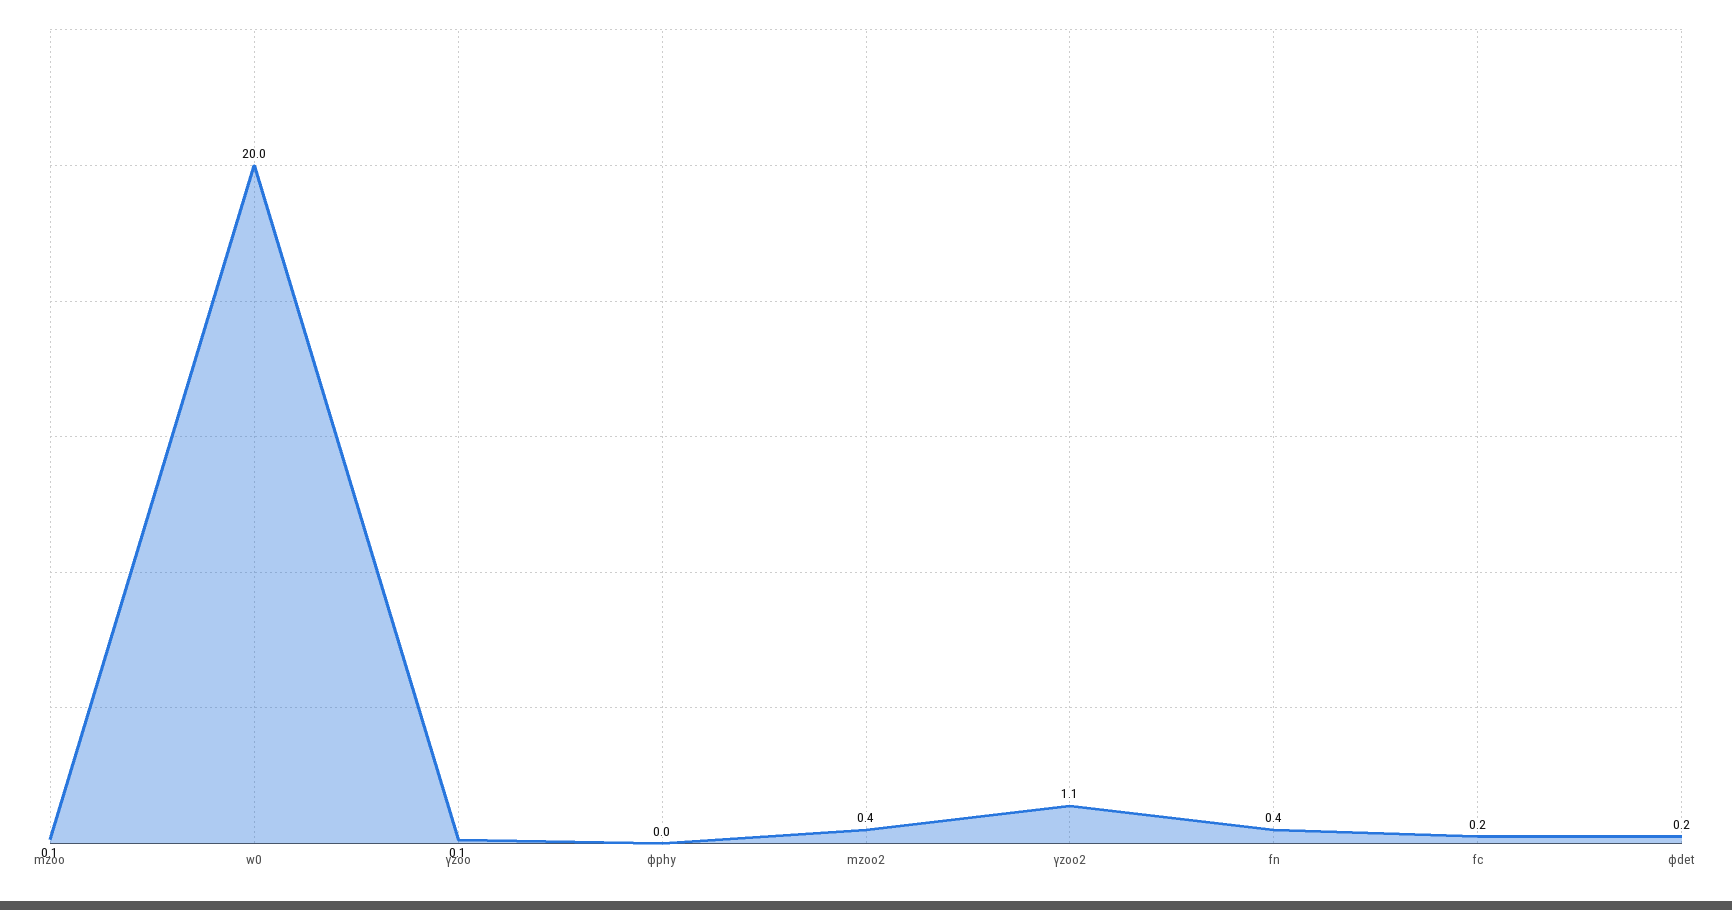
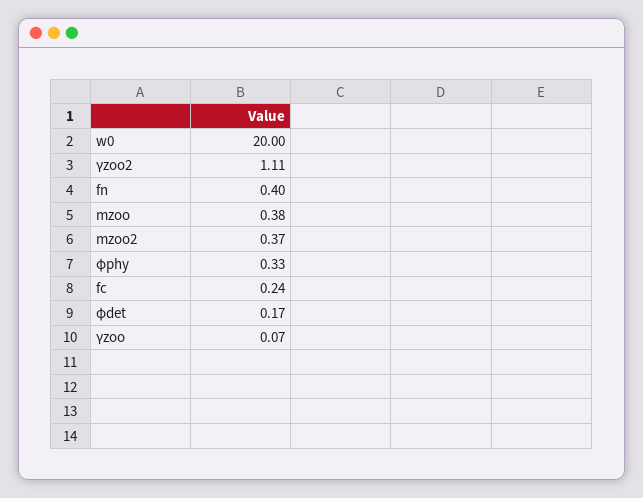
  {
-   "mzoo": 0.1,
+   "mzoo": 0.38,
    "w0": 20,
    "γzoo": 0.07,
-   "ϕphy": 0,
+   "ϕphy": 0.33,
    "mzoo2": 0.37,
    "γzoo2": 1.11,
    "fn": 0.4,
    "fc": 0.24,
    "ϕdet": 0.17
  }

